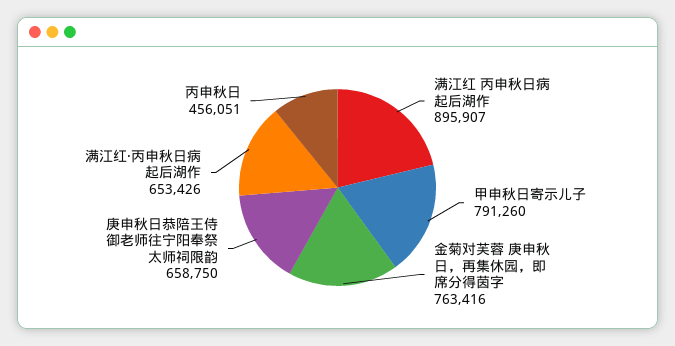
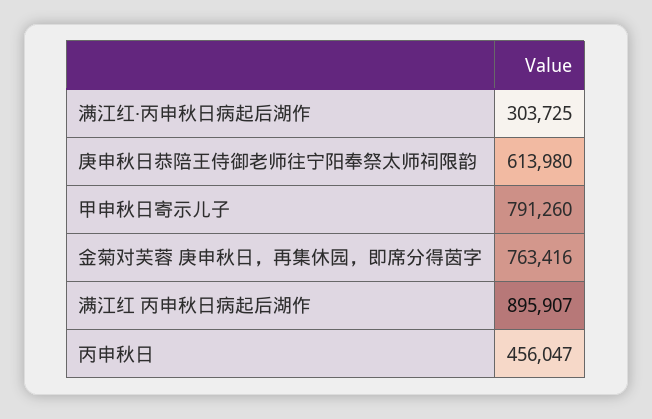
  {
    "满江红 丙申秋日病起后湖作": 895907,
    "甲申秋日寄示儿子": 791260,
    "金菊对芙蓉 庚申秋日，再集休园，即席分得茵字": 763416,
-   "庚申秋日恭陪王侍御老师往宁阳奉祭太师祠限韵": 658750,
+   "庚申秋日恭陪王侍御老师往宁阳奉祭太师祠限韵": 613980,
-   "满江红·丙申秋日病起后湖作": 653426,
+   "满江红·丙申秋日病起后湖作": 303725,
-   "丙申秋日": 456051
+   "丙申秋日": 456047
  }

